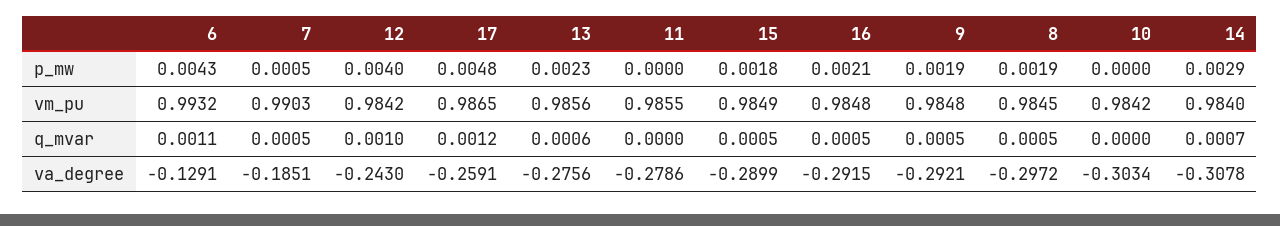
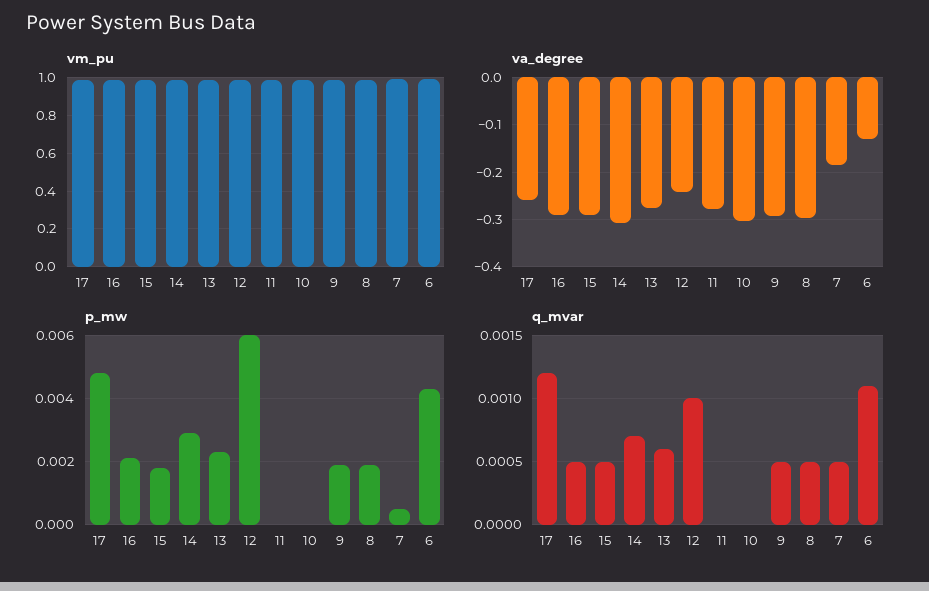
  {
    "p_mw": {
      "6": 0.0043,
      "7": 0.0005,
-     "12": 0.004,
+     "12": 0.006,
      "17": 0.0048,
      "13": 0.0023,
      "11": 0,
      "15": 0.0018,
      "16": 0.0021,
      "9": 0.0019,
      "8": 0.0019,
      "10": 0,
      "14": 0.0029
    },
    "vm_pu": {
      "6": 0.9932,
      "7": 0.9903,
      "12": 0.9842,
      "17": 0.9865,
      "13": 0.9856,
      "11": 0.9855,
      "15": 0.9849,
      "16": 0.9848,
      "9": 0.9848,
      "8": 0.9845,
      "10": 0.9842,
      "14": 0.984
    },
    "q_mvar": {
      "6": 0.0011,
      "7": 0.0005,
      "12": 0.001,
      "17": 0.0012,
      "13": 0.0006,
      "11": 0,
      "15": 0.0005,
      "16": 0.0005,
      "9": 0.0005,
      "8": 0.0005,
      "10": 0,
      "14": 0.0007
    },
    "va_degree": {
      "6": -0.1291,
      "7": -0.1851,
      "12": -0.243,
      "17": -0.2591,
      "13": -0.2756,
      "11": -0.2786,
      "15": -0.2899,
      "16": -0.2915,
      "9": -0.2921,
      "8": -0.2972,
      "10": -0.3034,
      "14": -0.3078
    }
  }

